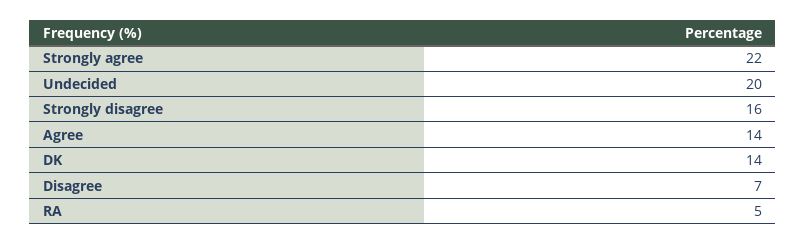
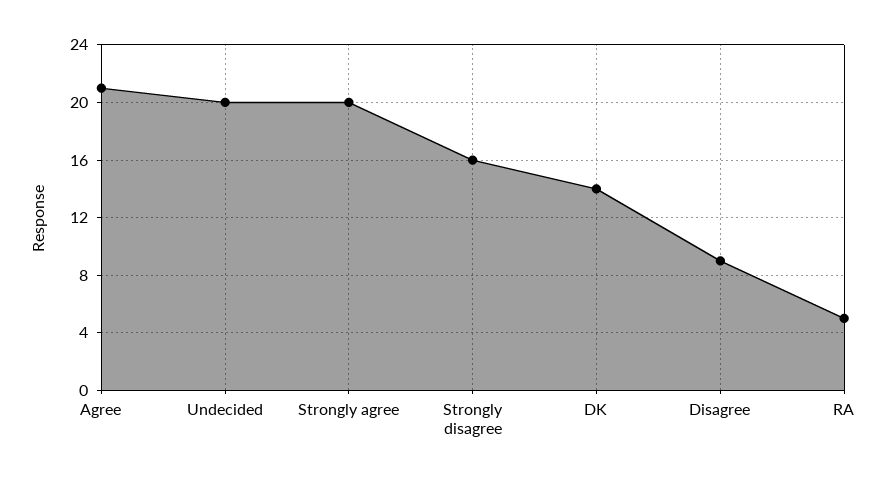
  {
-   "Strongly agree": 22,
+   "Strongly agree": 20,
    "Undecided": 20,
    "Strongly disagree": 16,
-   "Agree": 14,
+   "Agree": 21,
    "DK": 14,
-   "Disagree": 7,
+   "Disagree": 9,
    "RA": 5
  }

